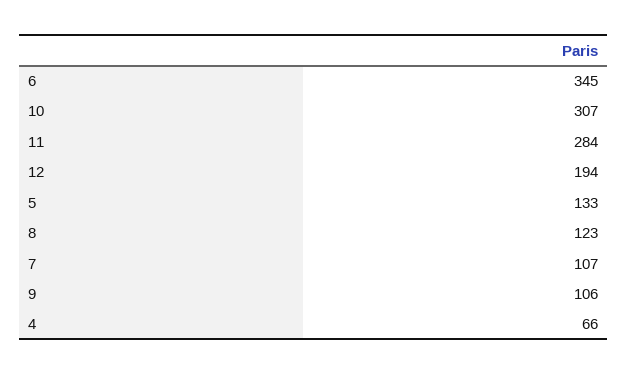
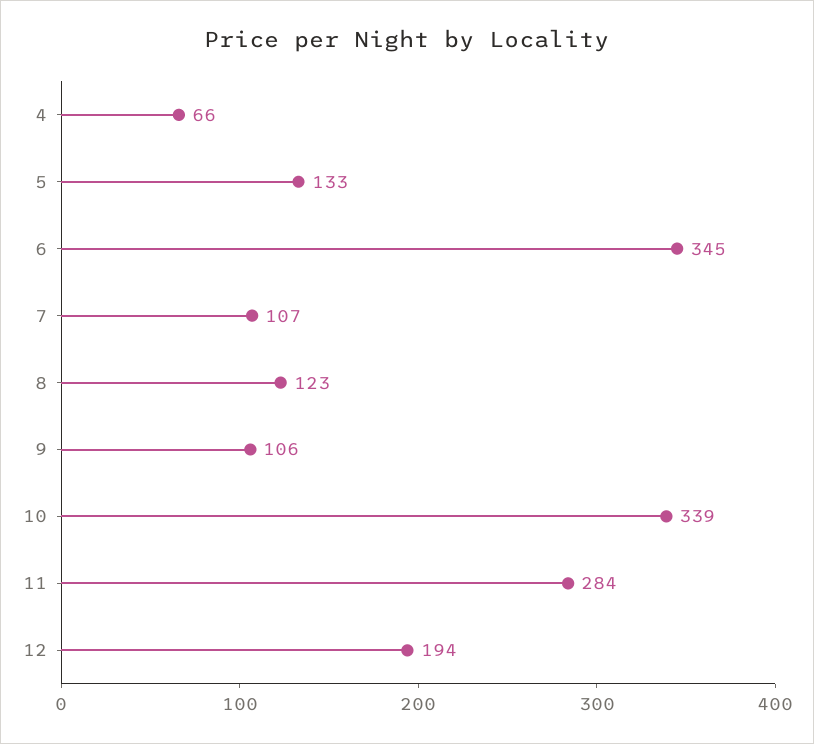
  {
    "6": 345,
-   "10": 307,
+   "10": 339,
    "11": 284,
    "12": 194,
    "5": 133,
    "8": 123,
    "7": 107,
    "9": 106,
    "4": 66
  }

